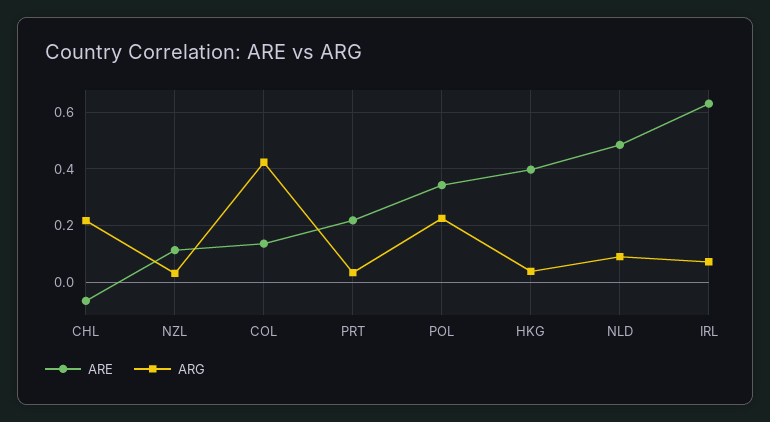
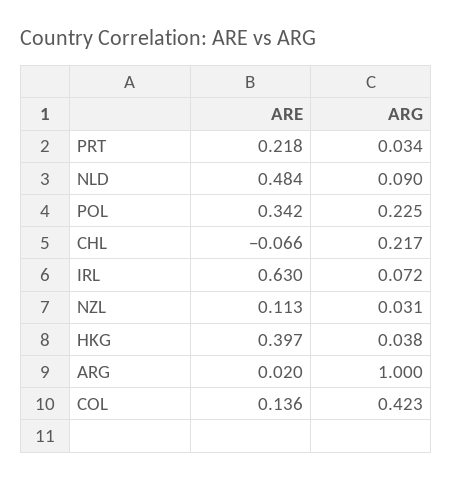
  {
    "ARE": {
      "CHL": -0.066,
      "NZL": 0.113,
      "COL": 0.136,
      "PRT": 0.218,
      "POL": 0.342,
      "HKG": 0.397,
      "NLD": 0.484,
-     "IRL": 0.63
+     "IRL": 0.63,
+     "ARG": 0.02
    },
    "ARG": {
      "CHL": 0.217,
      "NZL": 0.031,
      "COL": 0.423,
      "PRT": 0.034,
      "POL": 0.225,
      "HKG": 0.038,
      "NLD": 0.09,
-     "IRL": 0.072
+     "IRL": 0.072,
+     "ARG": 1
    }
  }

